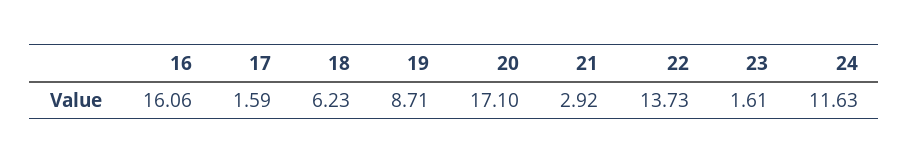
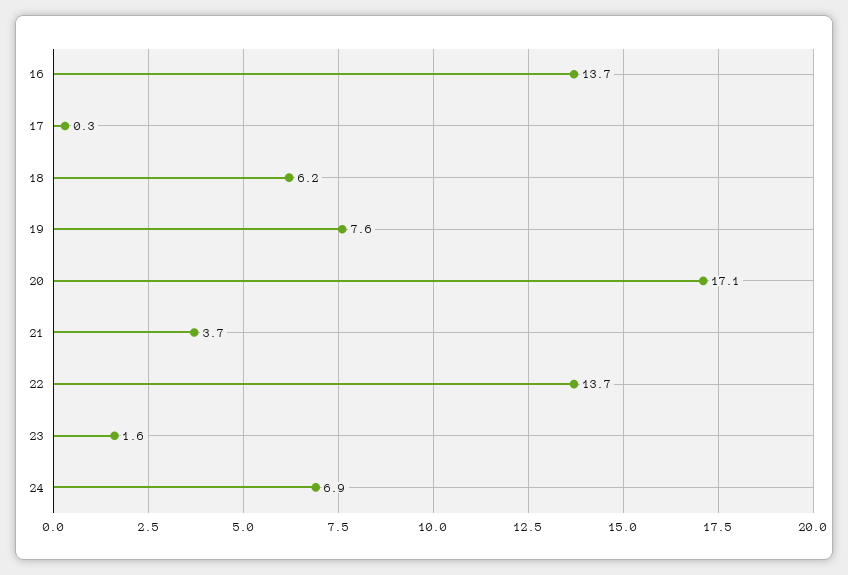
  {
-   "16": 16.06,
+   "16": 13.7,
-   "17": 1.59,
+   "17": 0.3,
    "18": 6.23,
-   "19": 8.71,
+   "19": 7.6,
    "20": 17.1,
-   "21": 2.92,
+   "21": 3.7,
    "22": 13.73,
    "23": 1.61,
-   "24": 11.63
+   "24": 6.9
  }

